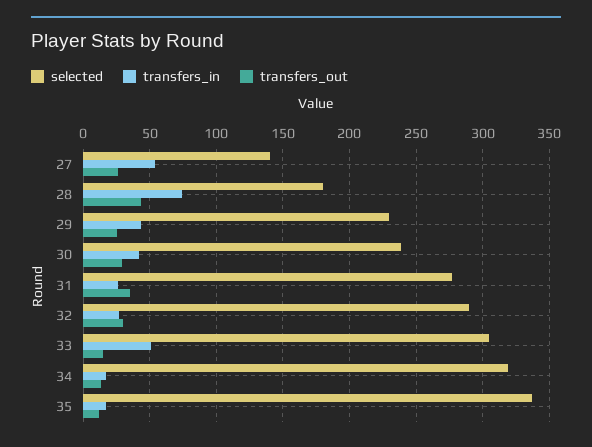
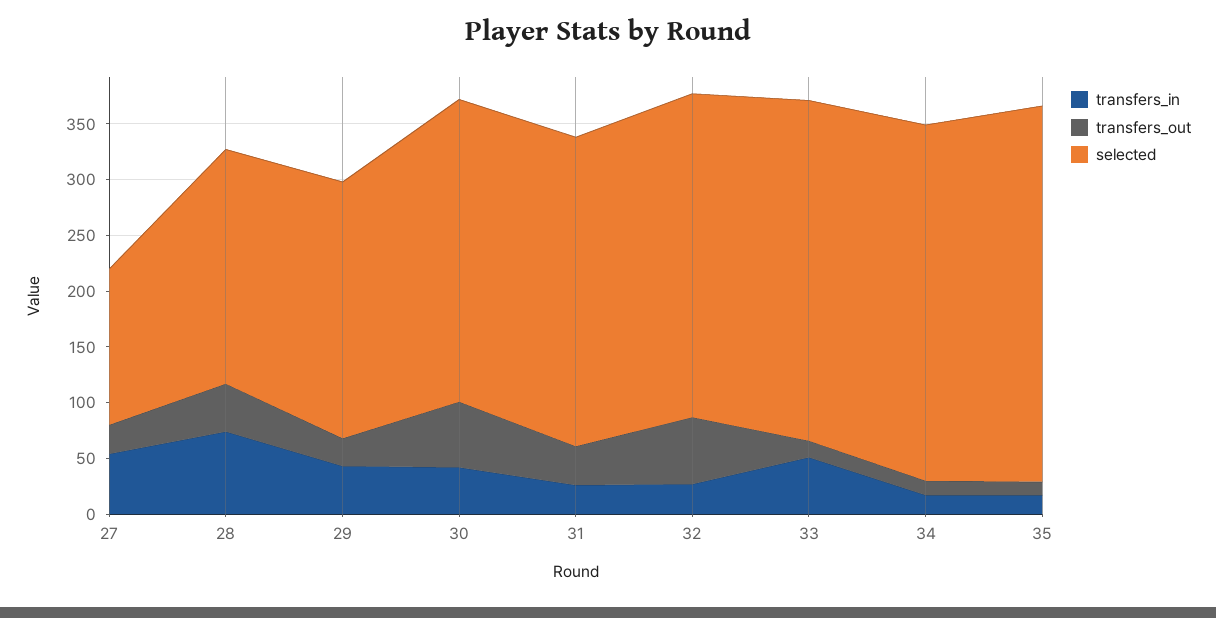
  {
    "selected": {
      "27": 140,
-     "28": 180,
+     "28": 210,
      "29": 230,
-     "30": 240,
+     "30": 270,
      "31": 275,
      "32": 290,
      "33": 305,
      "34": 320,
      "35": 335
    },
    "transfers_in": {
      "27": 55,
      "28": 75,
      "29": 45,
      "30": 40,
      "31": 25,
      "32": 25,
      "33": 50,
      "34": 15,
      "35": 15
    },
    "transfers_out": {
      "27": 25,
      "28": 45,
      "29": 25,
-     "30": 30,
+     "30": 60,
      "31": 35,
-     "32": 30,
+     "32": 60,
      "33": 15,
      "34": 15,
      "35": 10
    }
  }

